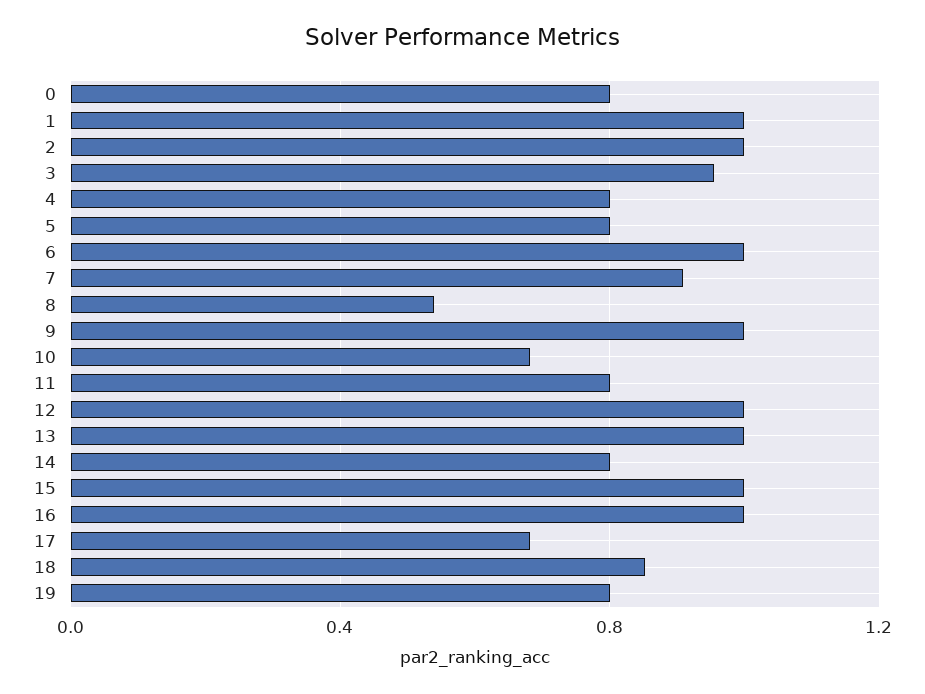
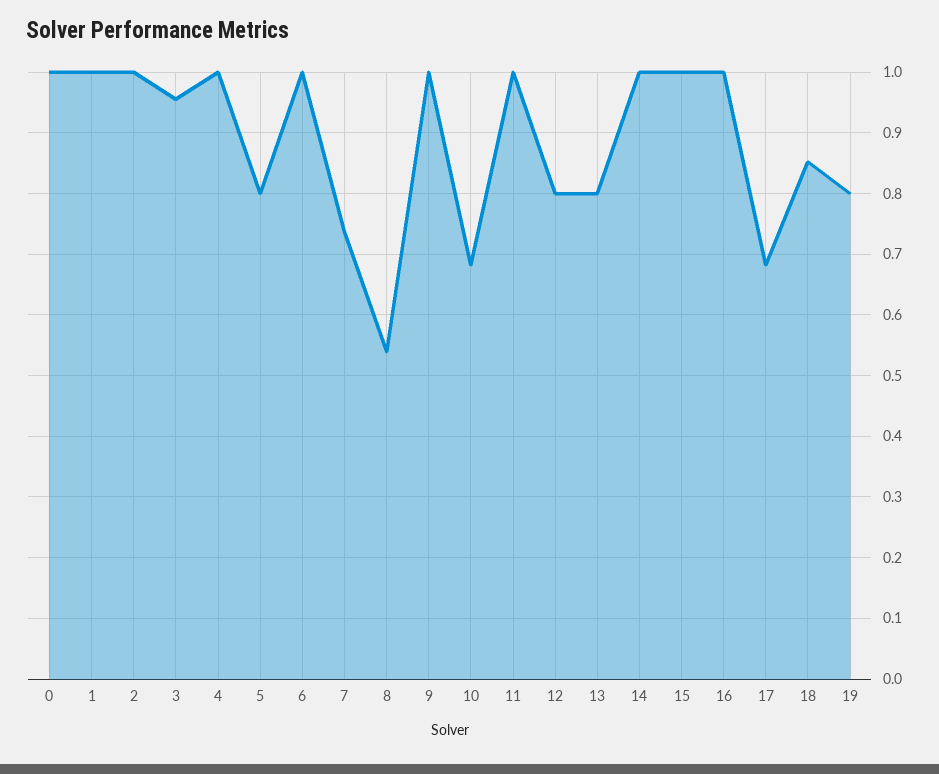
  {
-   "0": 0.8,
+   "0": 1,
    "1": 1,
    "2": 1,
    "3": 0.96,
-   "4": 0.8,
+   "4": 1,
    "5": 0.8,
    "6": 1,
-   "7": 0.9,
+   "7": 0.74,
    "8": 0.54,
    "9": 1,
    "10": 0.68,
-   "11": 0.8,
+   "11": 1,
-   "12": 1,
+   "12": 0.8,
-   "13": 1,
+   "13": 0.8,
-   "14": 0.8,
+   "14": 1,
    "15": 1,
    "16": 1,
    "17": 0.68,
    "18": 0.85,
    "19": 0.8
  }

